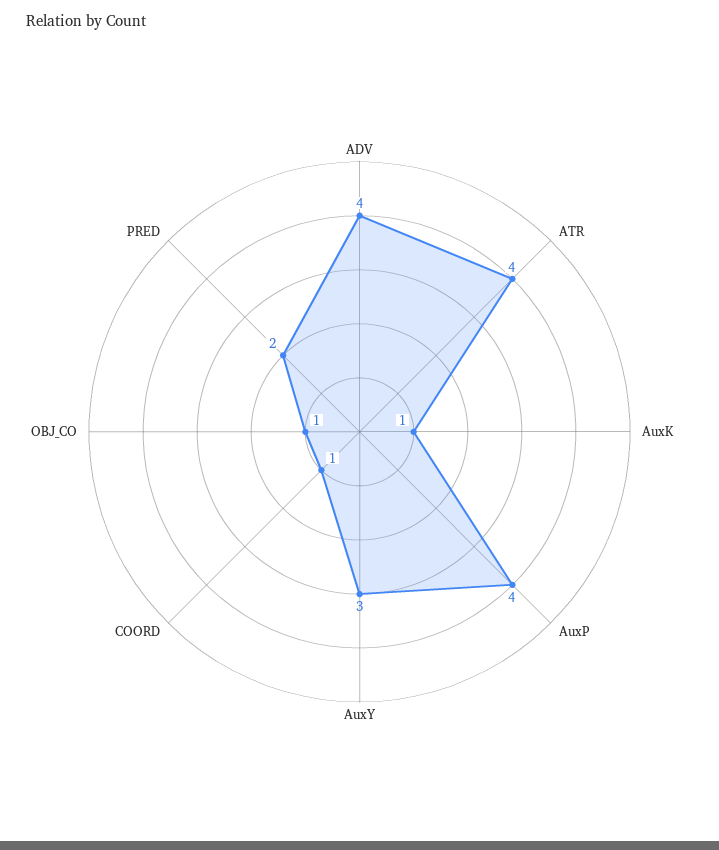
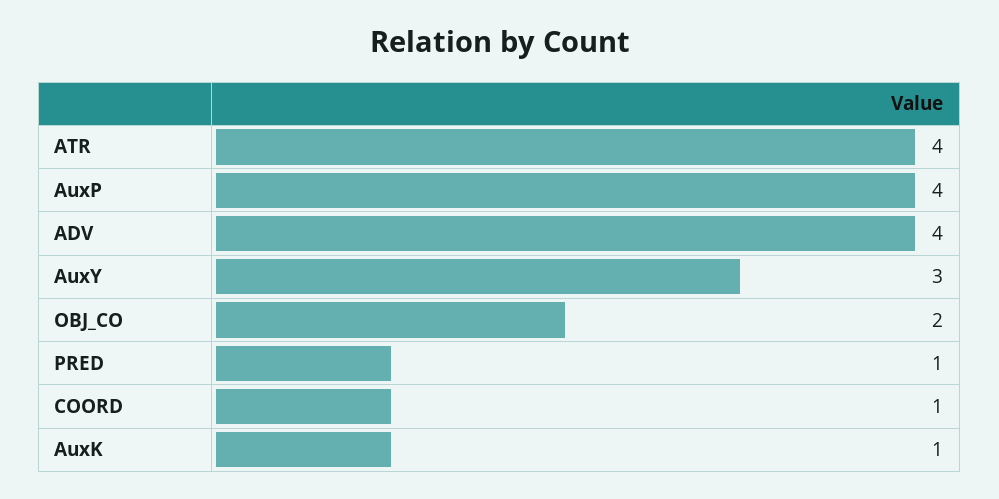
  {
    "ADV": 4,
    "ATR": 4,
    "AuxK": 1,
    "AuxP": 4,
    "AuxY": 3,
    "COORD": 1,
-   "OBJ_CO": 1,
+   "OBJ_CO": 2,
-   "PRED": 2
+   "PRED": 1
  }

